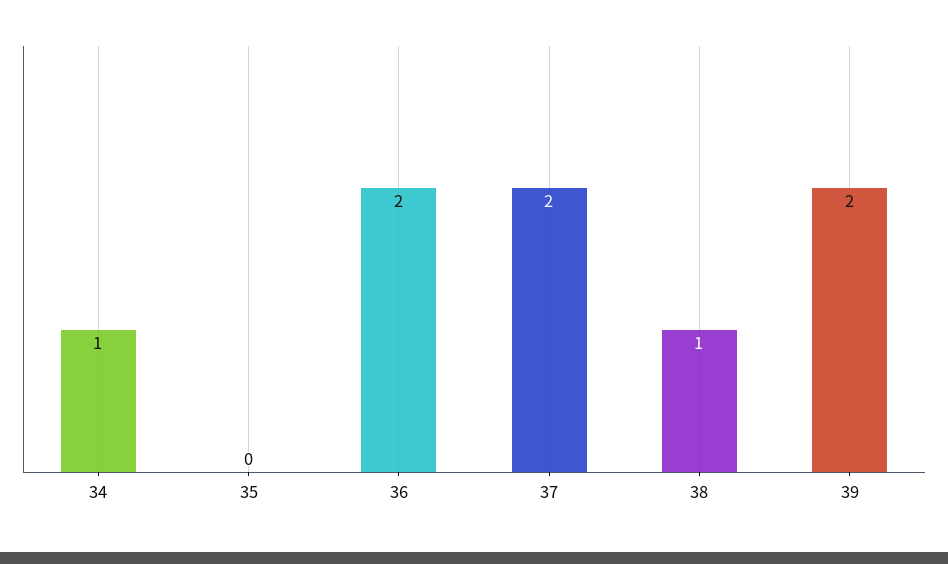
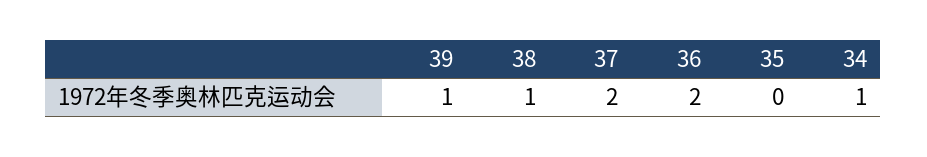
  {
    "34": 1,
    "35": 0,
    "36": 2,
    "37": 2,
    "38": 1,
-   "39": 2
+   "39": 1
  }

